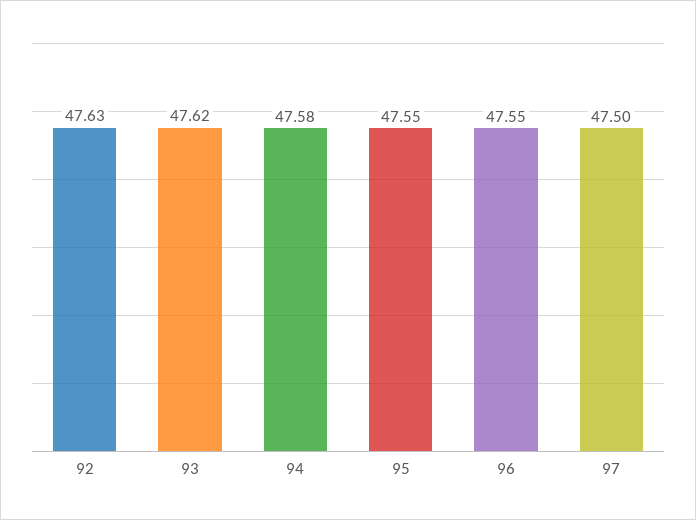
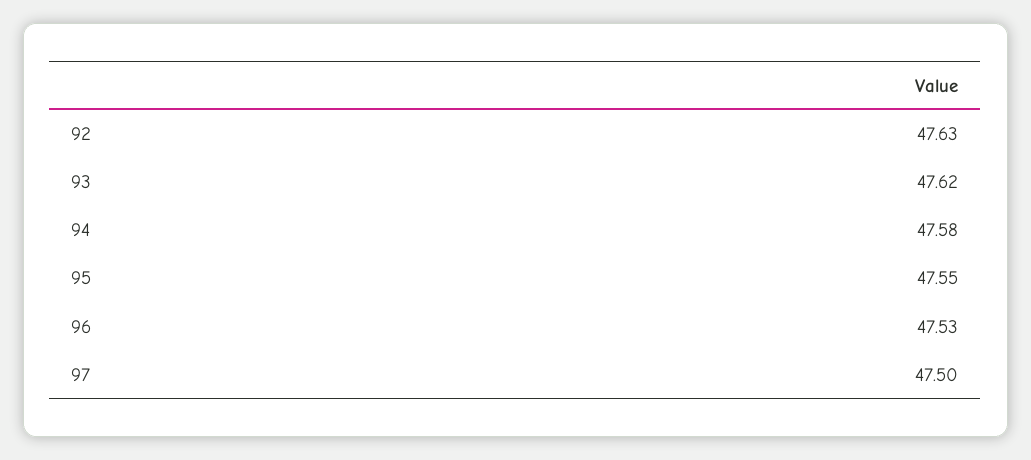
  {
    "92": 47.63,
    "93": 47.62,
    "94": 47.58,
    "95": 47.55,
-   "96": 47.55,
+   "96": 47.53,
    "97": 47.5
  }

